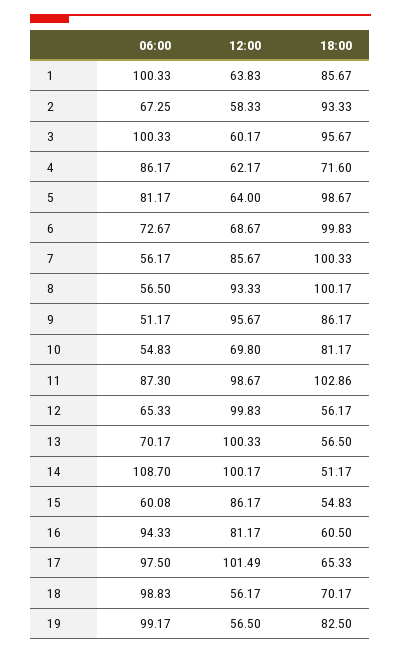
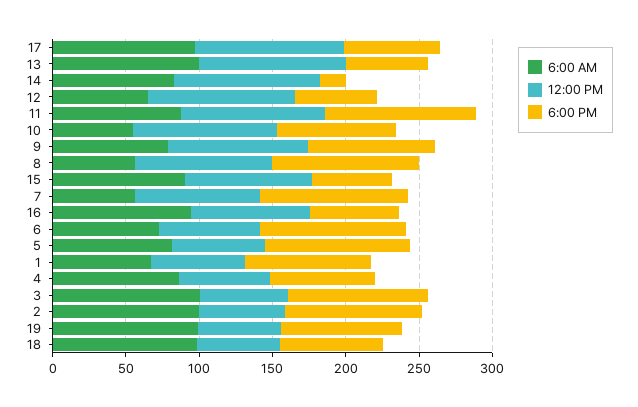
  {
    "06:00": {
-     "1": 100.33,
+     "1": 70,
-     "2": 67.25,
+     "2": 100,
      "3": 100.33,
      "4": 86.17,
      "5": 81.17,
      "6": 72.67,
      "7": 56.17,
      "8": 56.5,
-     "9": 51.17,
+     "9": 80,
      "10": 54.83,
      "11": 87.3,
      "12": 65.33,
-     "13": 70.17,
+     "13": 100,
-     "14": 108.7,
+     "14": 80,
-     "15": 60.08,
+     "15": 90,
      "16": 94.33,
      "17": 97.5,
      "18": 98.83,
      "19": 99.17
    },
    "12:00": {
      "1": 63.83,
      "2": 58.33,
      "3": 60.17,
      "4": 62.17,
      "5": 64,
      "6": 68.67,
      "7": 85.67,
      "8": 93.33,
      "9": 95.67,
-     "10": 69.8,
+     "10": 100,
      "11": 98.67,
      "12": 99.83,
      "13": 100.33,
      "14": 100.17,
      "15": 86.17,
      "16": 81.17,
      "17": 101.49,
      "18": 56.17,
      "19": 56.5
    },
    "18:00": {
      "1": 85.67,
      "2": 93.33,
      "3": 95.67,
      "4": 71.6,
      "5": 98.67,
      "6": 99.83,
      "7": 100.33,
      "8": 100.17,
      "9": 86.17,
      "10": 81.17,
      "11": 102.86,
      "12": 56.17,
      "13": 56.5,
-     "14": 51.17,
+     "14": 20,
      "15": 54.83,
      "16": 60.5,
      "17": 65.33,
      "18": 70.17,
      "19": 82.5
    }
  }

